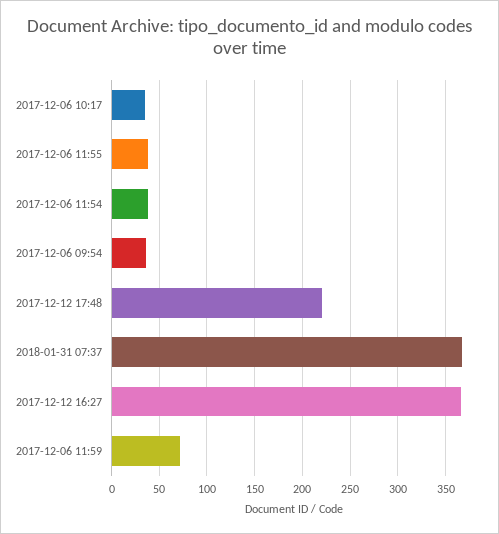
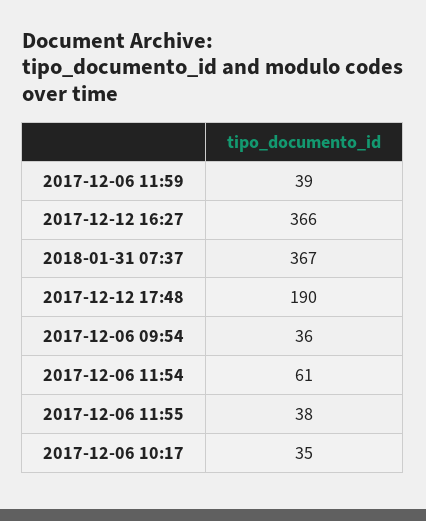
  {
    "2017-12-06 10:17": 35,
    "2017-12-06 11:55": 38,
-   "2017-12-06 11:54": 40,
+   "2017-12-06 11:54": 61,
    "2017-12-06 09:54": 36,
-   "2017-12-12 17:48": 220,
+   "2017-12-12 17:48": 190,
    "2018-01-31 07:37": 367,
    "2017-12-12 16:27": 366,
-   "2017-12-06 11:59": 70
+   "2017-12-06 11:59": 39
  }

